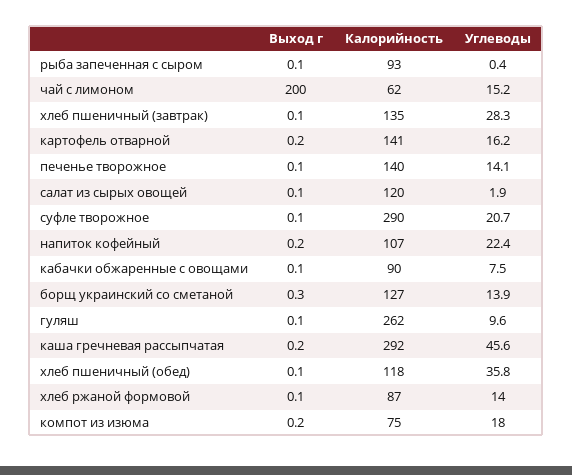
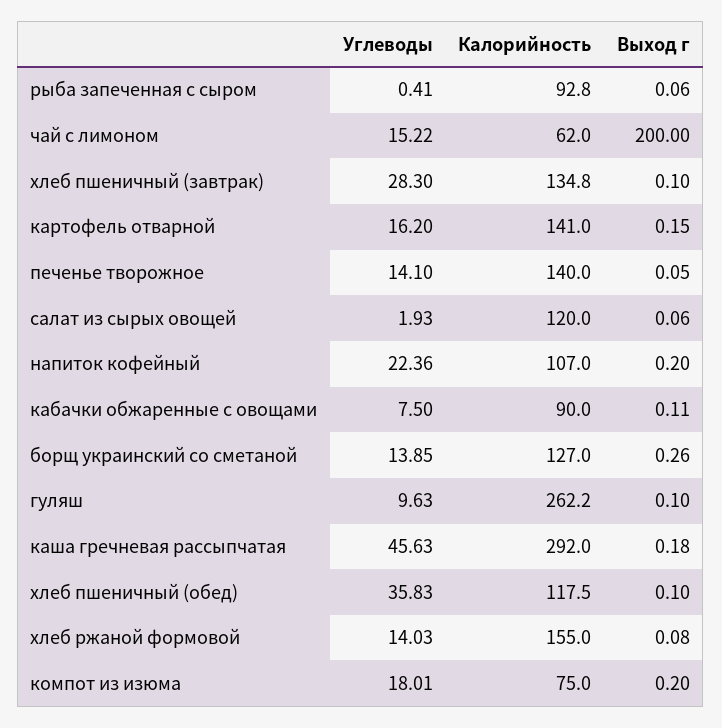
  {
    "Выход г": {
      "рыба запеченная с сыром": 0.06,
      "чай с лимоном": 200,
      "хлеб пшеничный (завтрак)": 0.1,
      "картофель отварной": 0.15,
      "печенье творожное": 0.05,
      "салат из сырых овощей": 0.06,
-     "суфле творожное": 0.1,
      "напиток кофейный": 0.2,
      "кабачки обжаренные с овощами": 0.11,
      "борщ украинский со сметаной": 0.26,
      "гуляш": 0.1,
      "каша гречневая рассыпчатая": 0.18,
      "хлеб пшеничный (обед)": 0.1,
      "хлеб ржаной формовой": 0.08,
      "компот из изюма": 0.2
    },
    "Калорийность": {
      "рыба запеченная с сыром": 92.8,
      "чай с лимоном": 62,
      "хлеб пшеничный (завтрак)": 134.8,
      "картофель отварной": 141,
      "печенье творожное": 140,
      "салат из сырых овощей": 120,
-     "суфле творожное": 290,
      "напиток кофейный": 107,
      "кабачки обжаренные с овощами": 90,
      "борщ украинский со сметаной": 127,
      "гуляш": 262.2,
      "каша гречневая рассыпчатая": 292,
      "хлеб пшеничный (обед)": 117.5,
-     "хлеб ржаной формовой": 87,
+     "хлеб ржаной формовой": 155,
      "компот из изюма": 75
    },
    "Углеводы": {
      "рыба запеченная с сыром": 0.41,
      "чай с лимоном": 15.22,
      "хлеб пшеничный (завтрак)": 28.3,
      "картофель отварной": 16.2,
      "печенье творожное": 14.1,
      "салат из сырых овощей": 1.93,
-     "суфле творожное": 20.7,
      "напиток кофейный": 22.36,
      "кабачки обжаренные с овощами": 7.5,
      "борщ украинский со сметаной": 13.85,
      "гуляш": 9.63,
      "каша гречневая рассыпчатая": 45.63,
      "хлеб пшеничный (обед)": 35.83,
      "хлеб ржаной формовой": 14.03,
      "компот из изюма": 18.01
    }
  }

